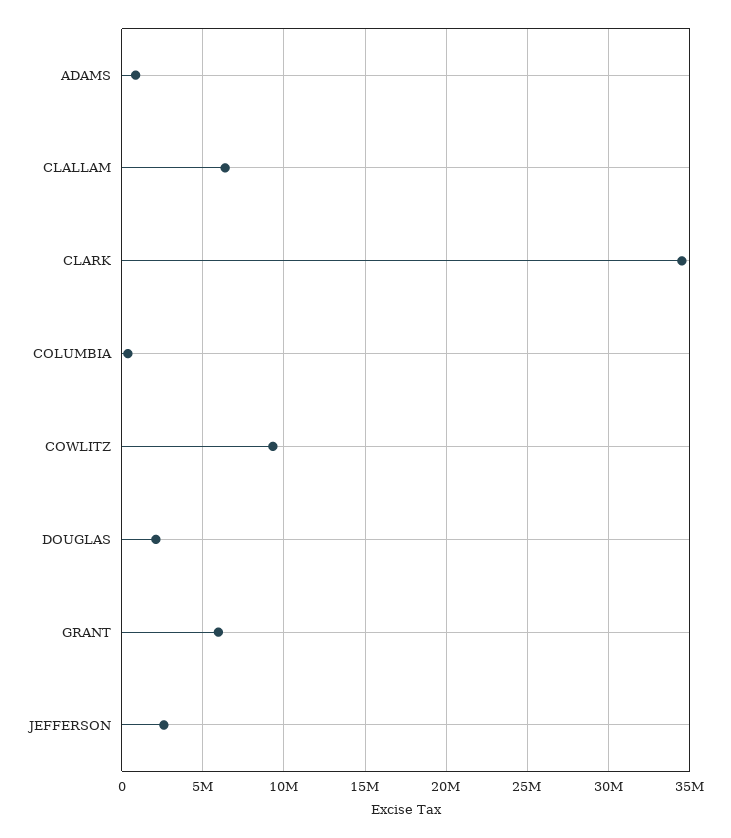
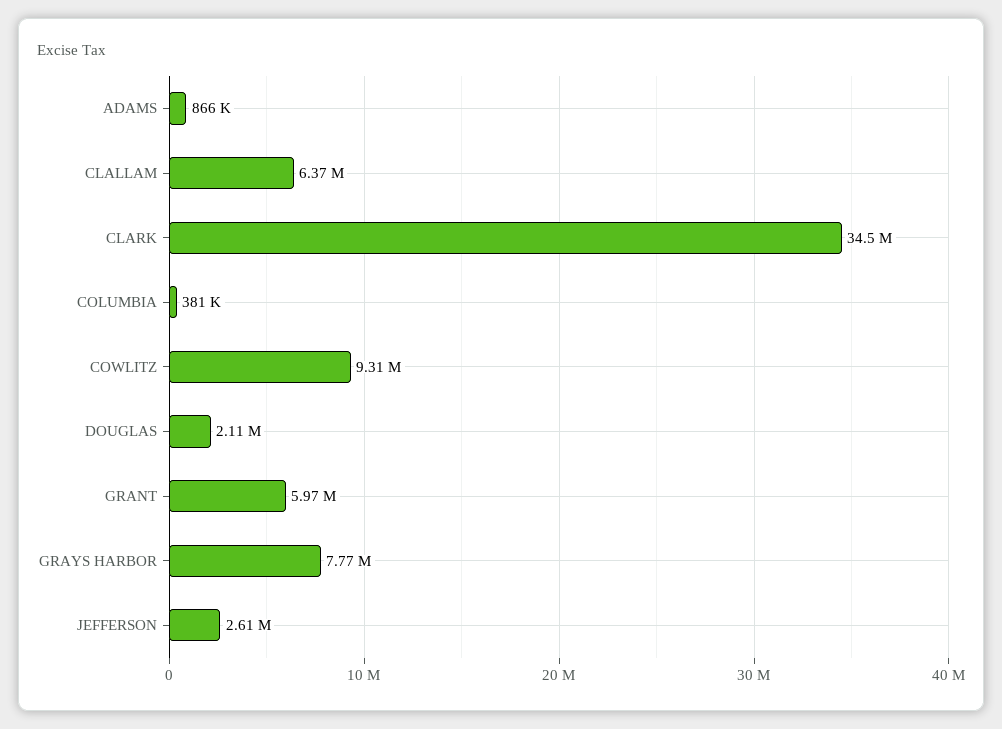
  {
    "ADAMS": 866000,
    "CLALLAM": 6370000,
    "CLARK": 34500000,
    "COLUMBIA": 381000,
    "COWLITZ": 9310000,
    "DOUGLAS": 2110000,
    "GRANT": 5970000,
-   "JEFFERSON": 2610000
+   "JEFFERSON": 2610000,
+   "GRAYS HARBOR": 7770000
  }

